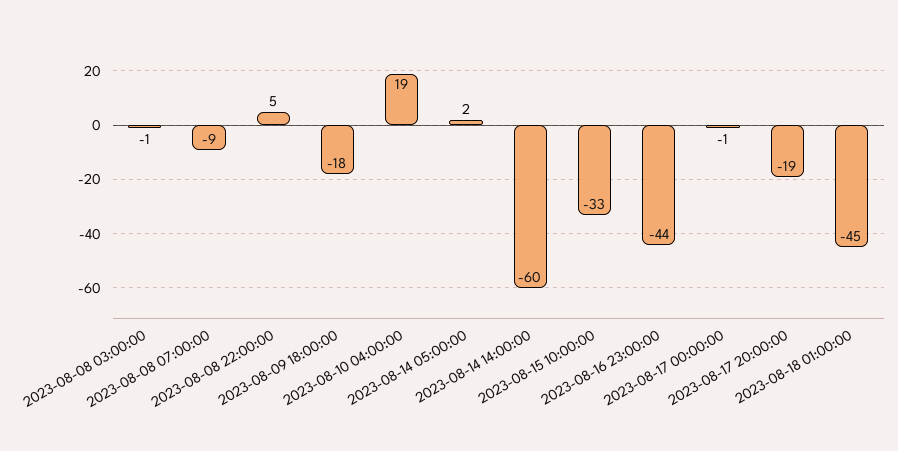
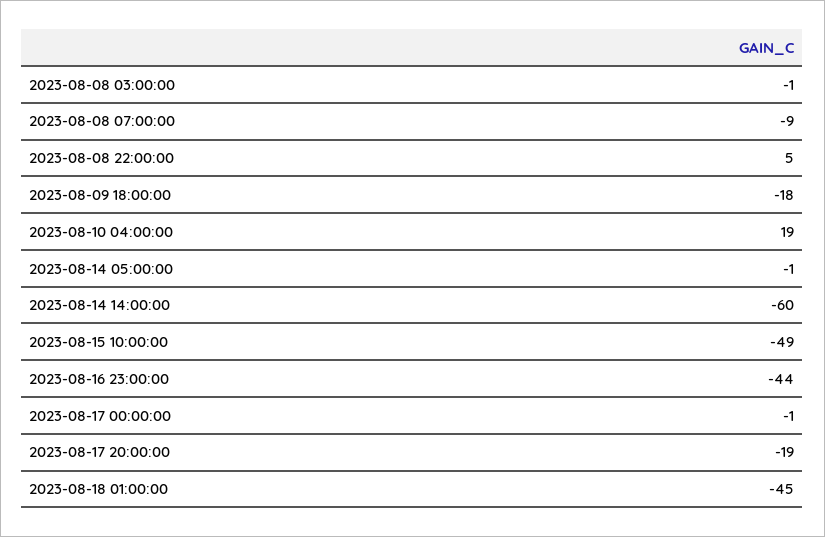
  {
    "2023-08-08 03:00:00": -1,
    "2023-08-08 07:00:00": -9,
    "2023-08-08 22:00:00": 5,
    "2023-08-09 18:00:00": -18,
    "2023-08-10 04:00:00": 19,
-   "2023-08-14 05:00:00": 2,
+   "2023-08-14 05:00:00": -1,
    "2023-08-14 14:00:00": -60,
-   "2023-08-15 10:00:00": -33,
+   "2023-08-15 10:00:00": -49,
    "2023-08-16 23:00:00": -44,
    "2023-08-17 00:00:00": -1,
    "2023-08-17 20:00:00": -19,
    "2023-08-18 01:00:00": -45
  }

